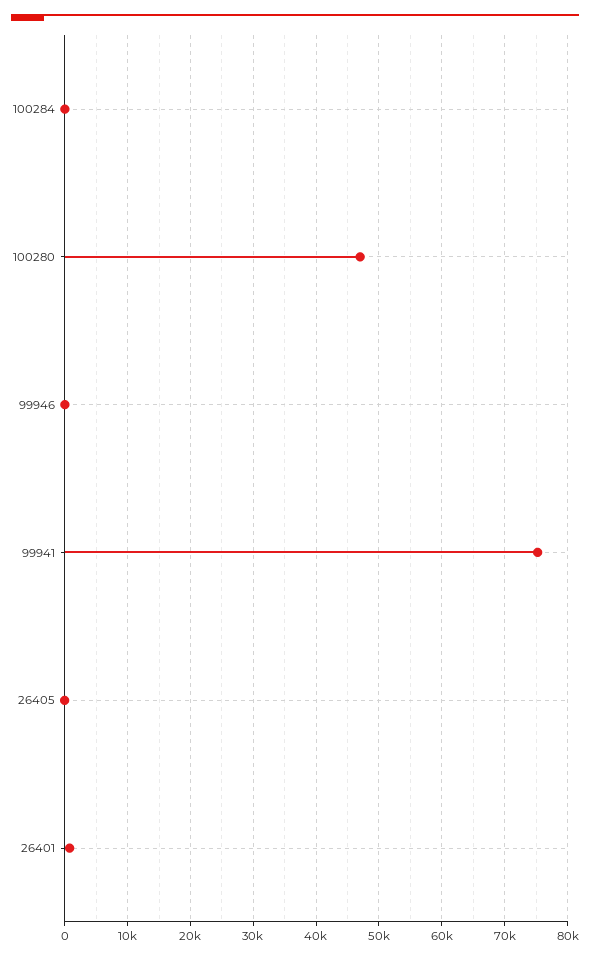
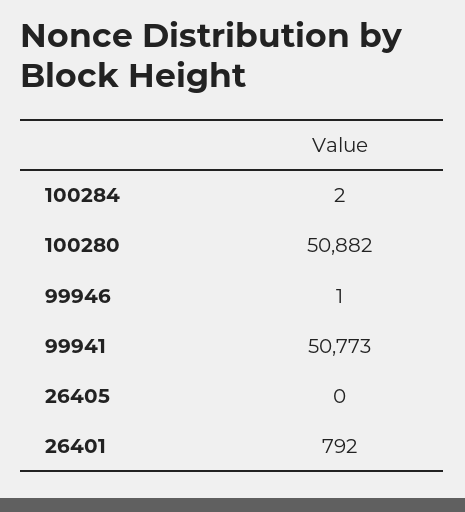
  {
    "100284": 2,
-   "100280": 47000,
+   "100280": 50882,
    "99946": 1,
-   "99941": 75000,
+   "99941": 50773,
    "26405": 0,
    "26401": 792
  }

